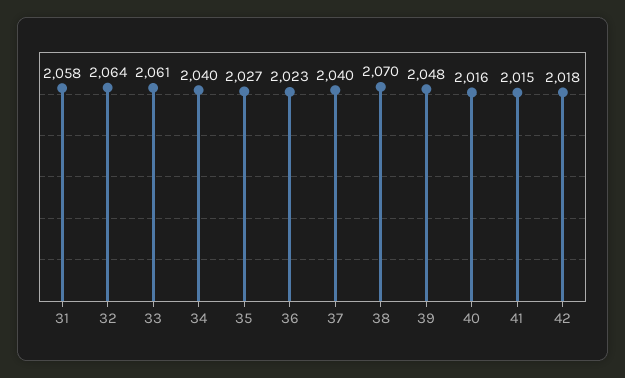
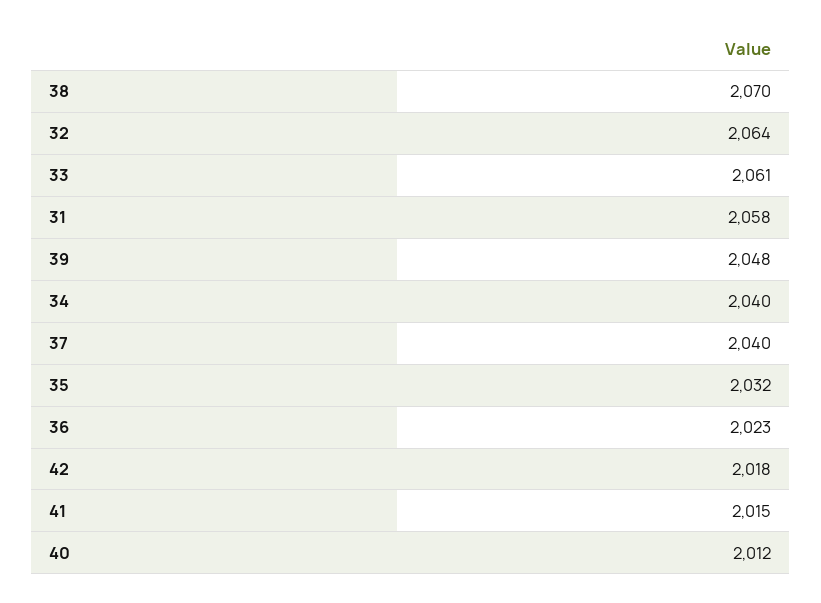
  {
    "31": 2058,
    "32": 2064,
    "33": 2061,
    "34": 2040,
-   "35": 2027,
+   "35": 2032,
    "36": 2023,
    "37": 2040,
    "38": 2070,
    "39": 2048,
-   "40": 2016,
+   "40": 2012,
    "41": 2015,
    "42": 2018
  }

